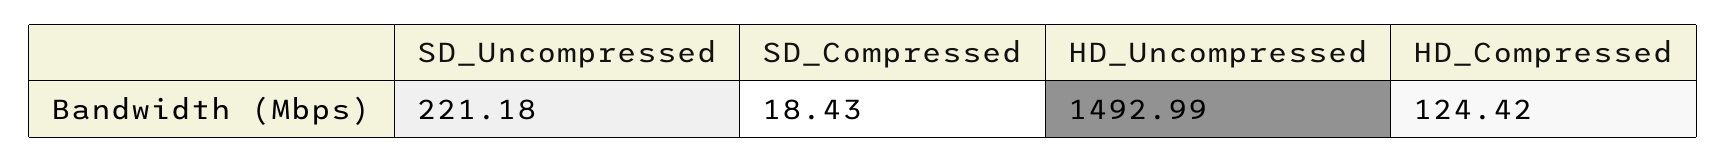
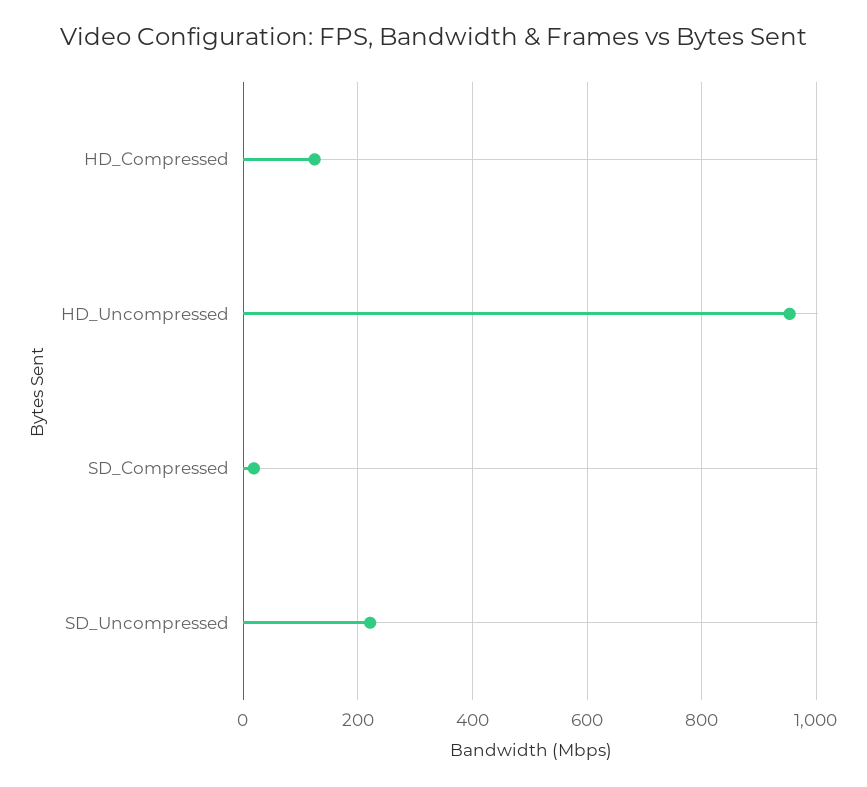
  {
    "SD_Uncompressed": 221.18,
    "SD_Compressed": 18.43,
-   "HD_Uncompressed": 1492.99,
+   "HD_Uncompressed": 960,
    "HD_Compressed": 124.42
  }

